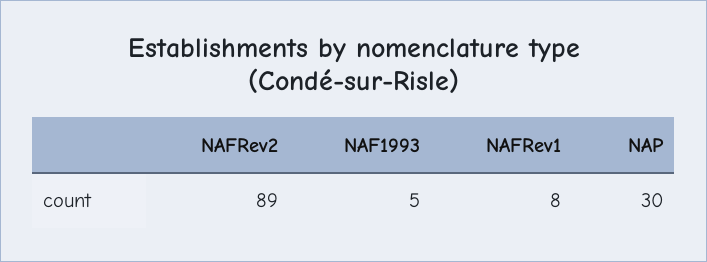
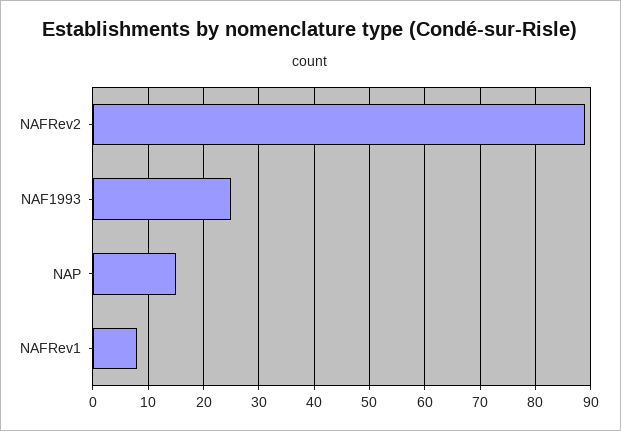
  {
    "NAFRev2": 89,
-   "NAF1993": 5,
+   "NAF1993": 25,
    "NAFRev1": 8,
-   "NAP": 30
+   "NAP": 15
  }

